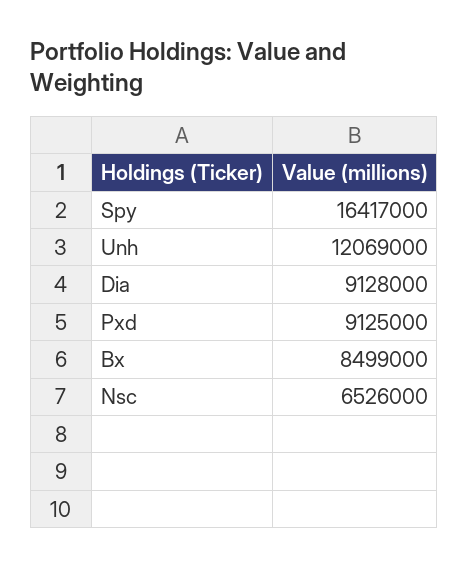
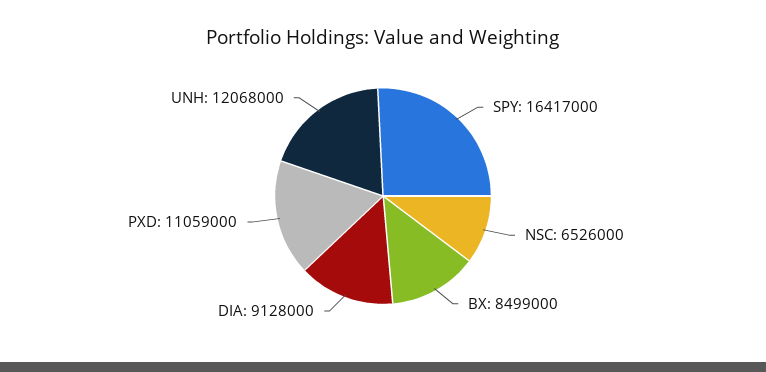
  {
    "Spy": 16417000,
-   "Unh": 12069000,
+   "Unh": 12068000,
    "Dia": 9128000,
-   "Pxd": 9125000,
+   "Pxd": 11059000,
    "Bx": 8499000,
    "Nsc": 6526000
  }

